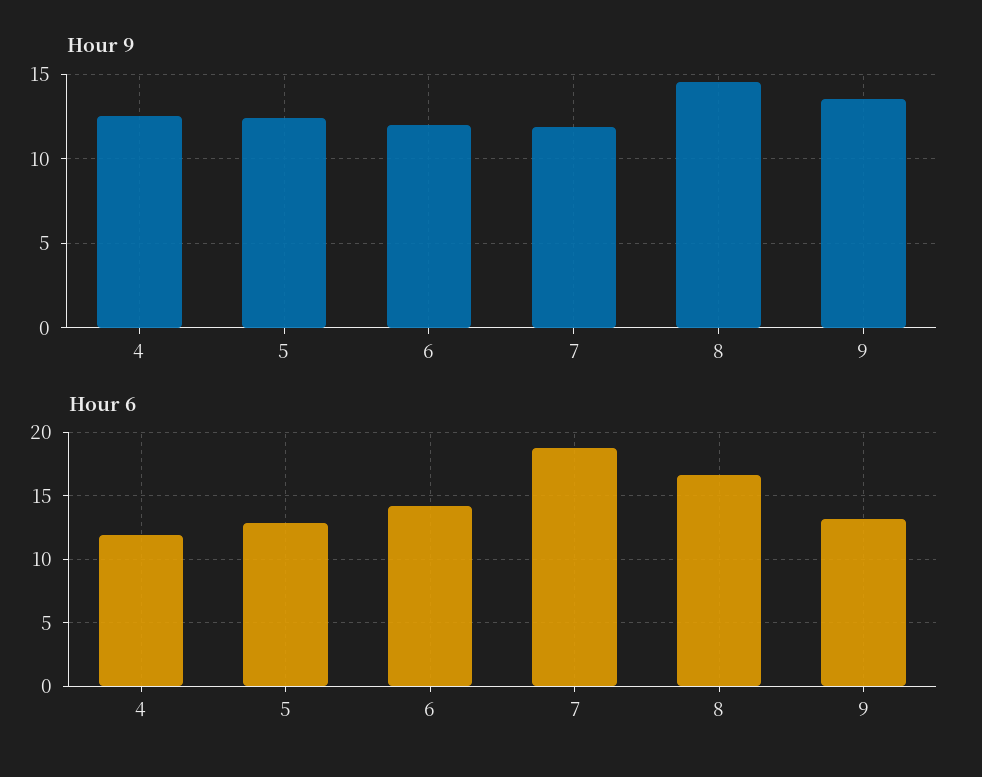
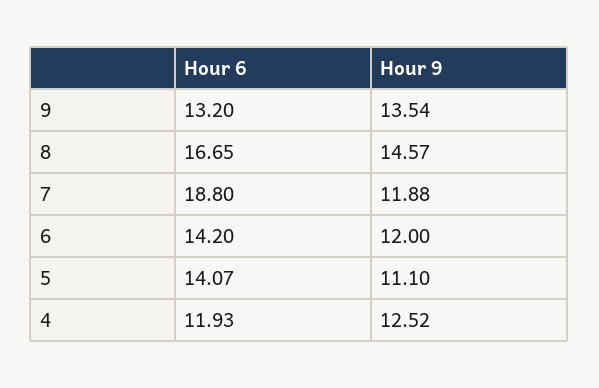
  {
    "Hour 9": {
      "4": 12.52,
-     "5": 12.5,
+     "5": 11.1,
      "6": 12,
      "7": 11.88,
      "8": 14.57,
      "9": 13.54
    },
    "Hour 6": {
      "4": 11.93,
-     "5": 13,
+     "5": 14.07,
      "6": 14.2,
      "7": 18.8,
      "8": 16.65,
      "9": 13.2
    }
  }

